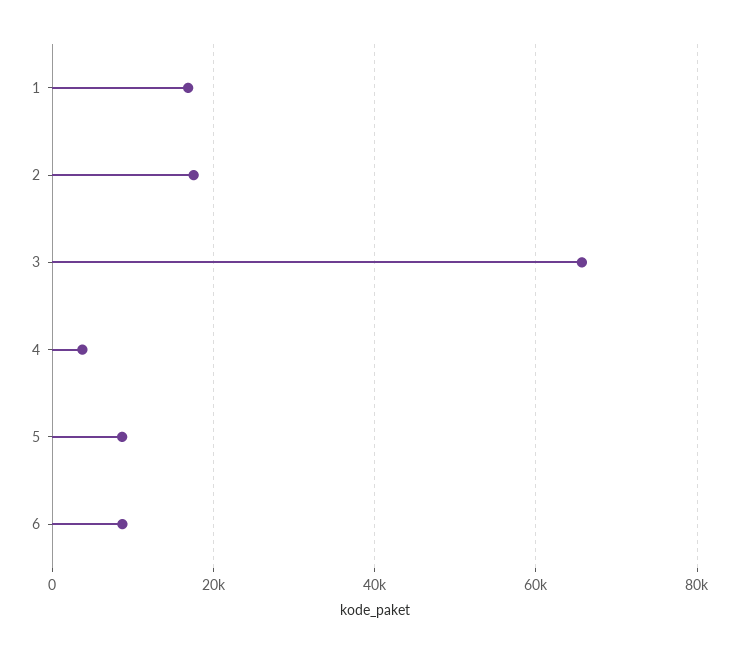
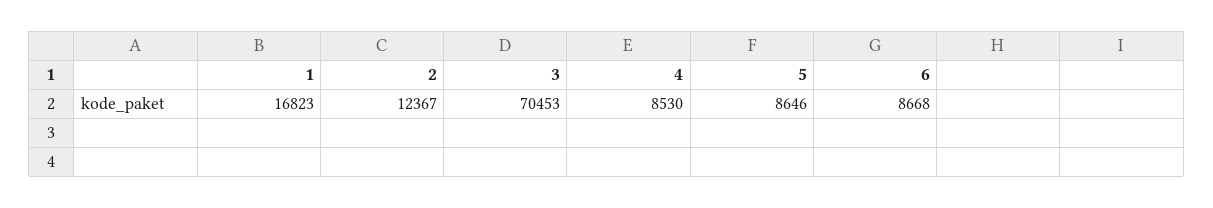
  {
    "1": 16823,
-   "2": 18000,
+   "2": 12367,
-   "3": 66000,
+   "3": 70453,
-   "4": 4000,
+   "4": 8530,
    "5": 8646,
    "6": 8668
  }

